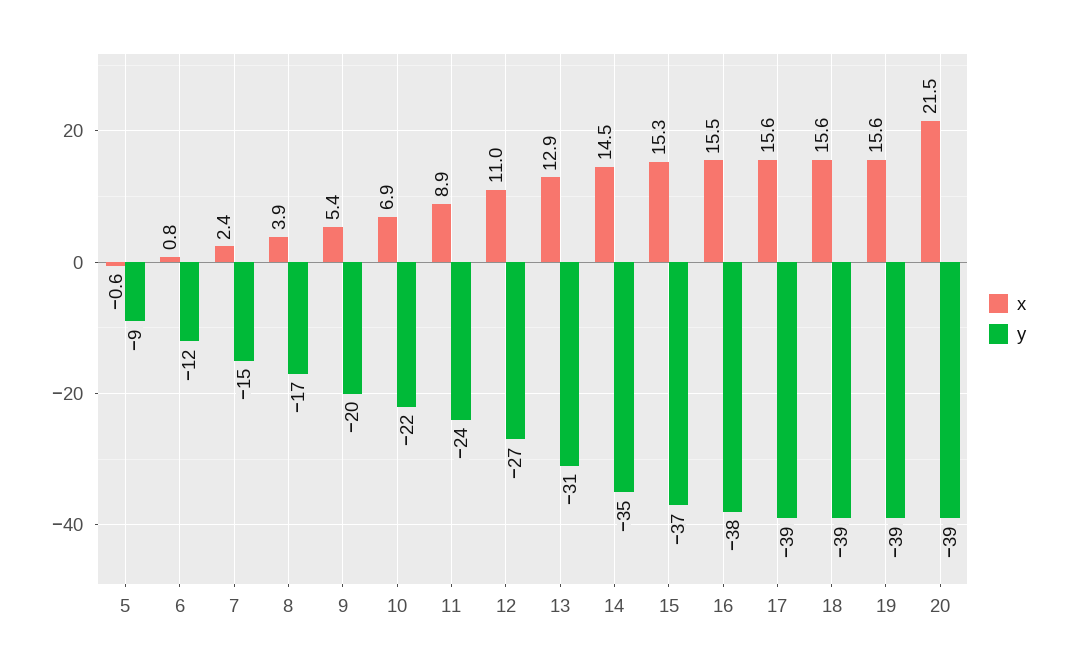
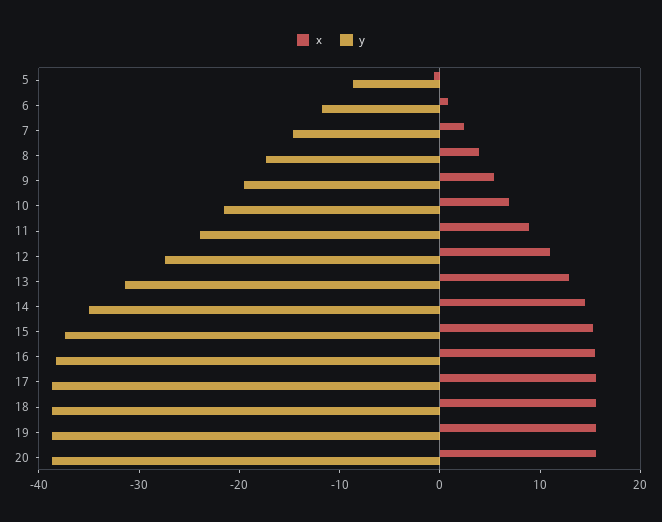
  {
    "x": {
      "5": -0.6,
      "6": 0.8,
      "7": 2.4,
      "8": 3.9,
      "9": 5.4,
      "10": 6.9,
      "11": 8.9,
      "12": 11,
      "13": 12.9,
      "14": 14.5,
      "15": 15.3,
      "16": 15.5,
      "17": 15.6,
      "18": 15.6,
      "19": 15.6,
-     "20": 21.5
+     "20": 16
    },
    "y": {
      "5": -9,
      "6": -12,
      "7": -15,
      "8": -17,
      "9": -20,
      "10": -22,
      "11": -24,
      "12": -27,
      "13": -31,
      "14": -35,
      "15": -37,
      "16": -38,
      "17": -39,
      "18": -39,
      "19": -39,
      "20": -39
    }
  }

